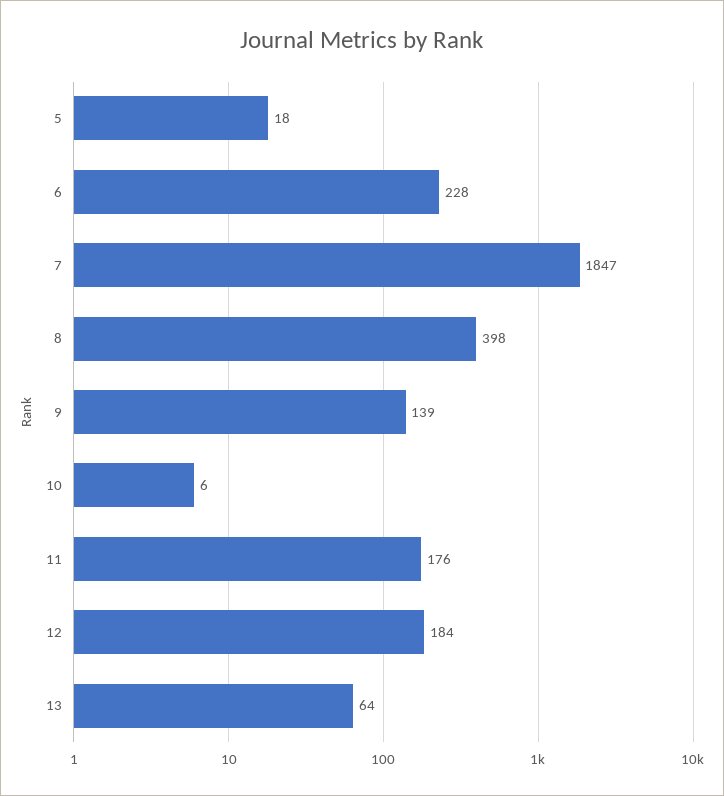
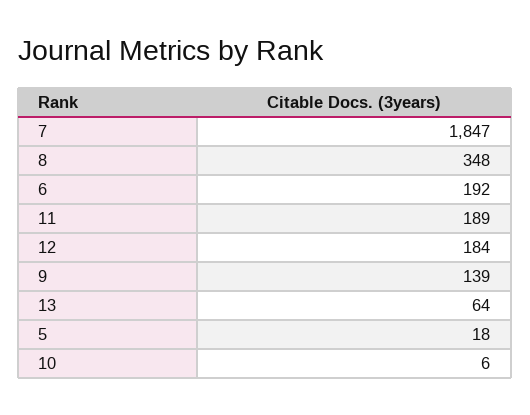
  {
    "5": 18,
-   "6": 228,
+   "6": 192,
    "7": 1847,
-   "8": 398,
+   "8": 348,
    "9": 139,
    "10": 6,
-   "11": 176,
+   "11": 189,
    "12": 184,
    "13": 64
  }

